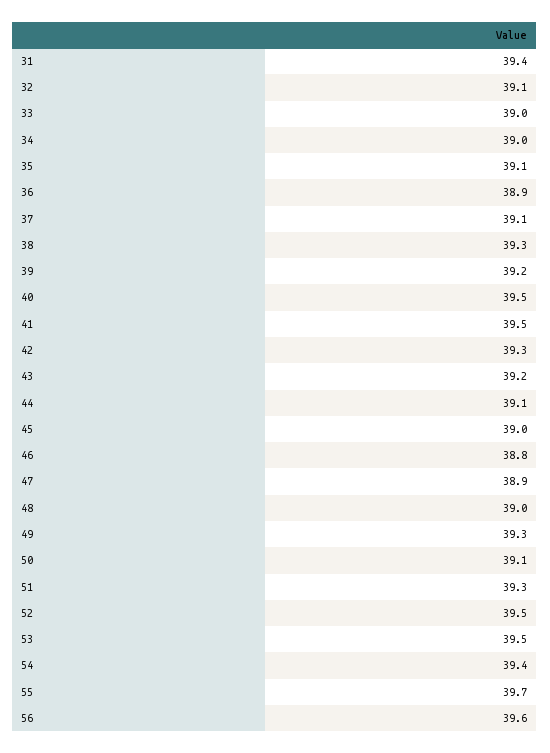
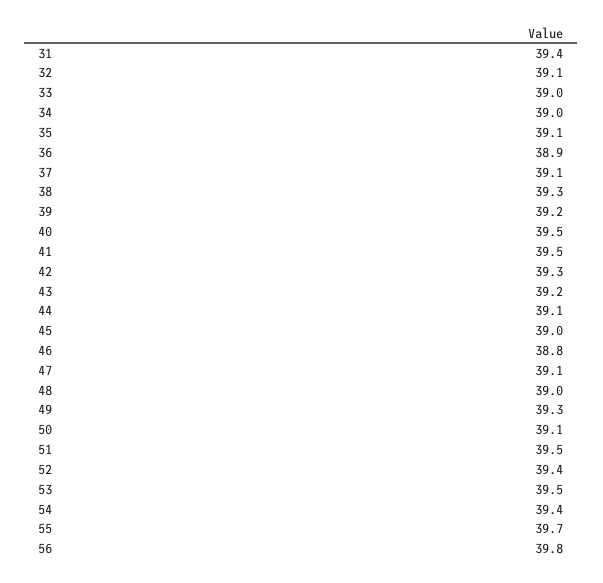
  {
    "31": 39.4,
    "32": 39.1,
    "33": 39,
    "34": 39,
    "35": 39.1,
    "36": 38.9,
    "37": 39.1,
    "38": 39.3,
    "39": 39.2,
    "40": 39.5,
    "41": 39.5,
    "42": 39.3,
    "43": 39.2,
    "44": 39.1,
    "45": 39,
    "46": 38.8,
-   "47": 38.9,
+   "47": 39.1,
    "48": 39,
    "49": 39.3,
    "50": 39.1,
-   "51": 39.3,
+   "51": 39.5,
-   "52": 39.5,
+   "52": 39.4,
    "53": 39.5,
    "54": 39.4,
    "55": 39.7,
-   "56": 39.6
+   "56": 39.8
  }

